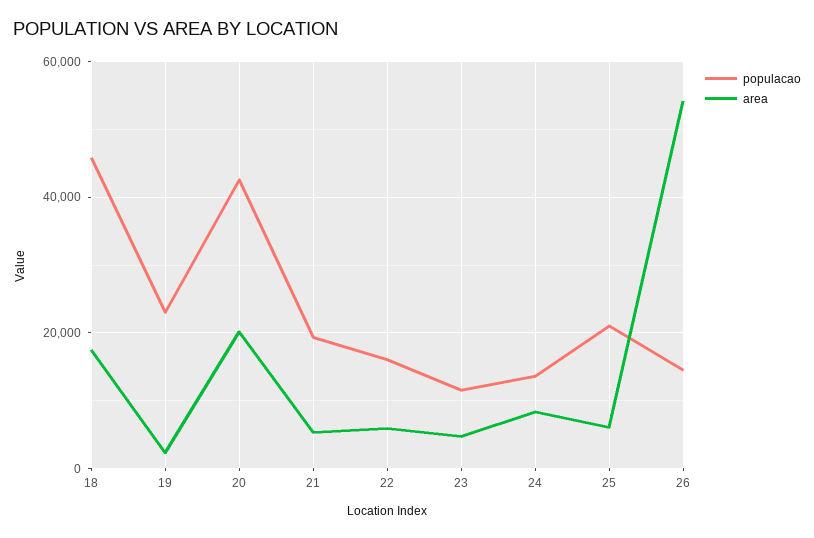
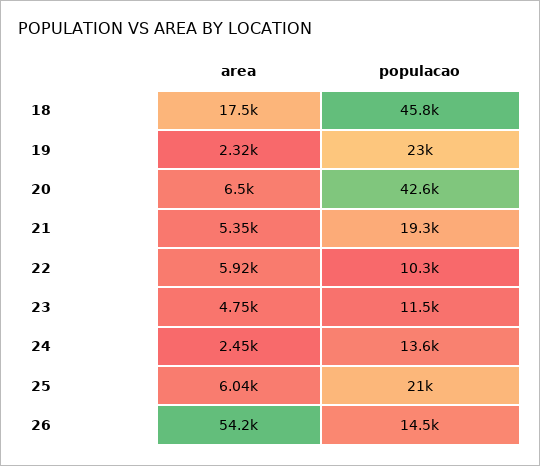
  {
    "populacao": {
      "18": 45800,
      "19": 23000,
      "20": 42600,
      "21": 19300,
-     "22": 16000,
+     "22": 10300,
      "23": 11500,
      "24": 13600,
      "25": 21000,
      "26": 14500
    },
    "area": {
      "18": 17500,
      "19": 2320,
-     "20": 20000,
+     "20": 6500,
      "21": 5350,
      "22": 5920,
      "23": 4750,
-     "24": 8000,
+     "24": 2450,
      "25": 6040,
      "26": 54200
    }
  }

